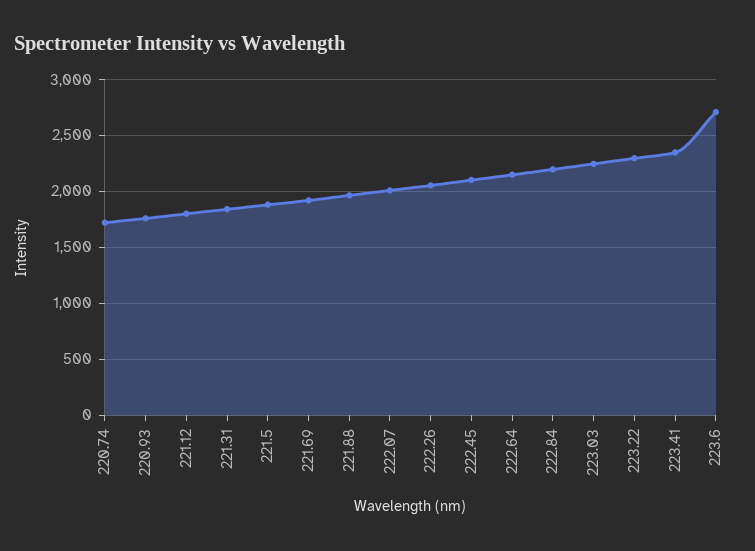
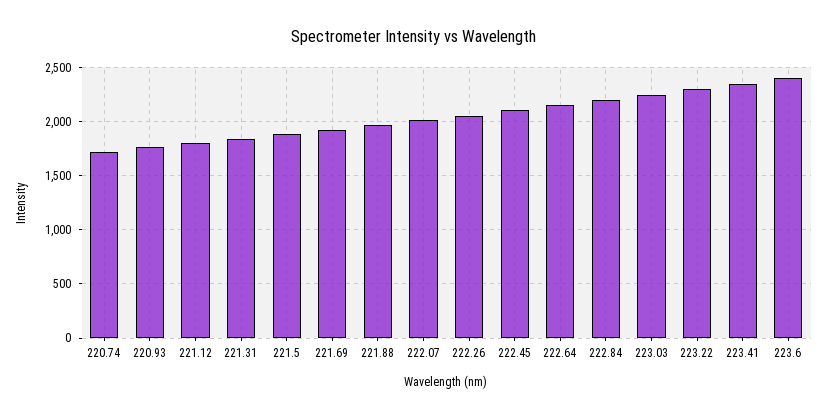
  {
    "220.74": 1700,
    "220.93": 1800,
    "221.12": 1800,
    "221.31": 1800,
    "221.5": 1900,
    "221.69": 1900,
    "221.88": 2000,
    "222.07": 2000,
    "222.26": 2100,
    "222.45": 2100,
    "222.64": 2100,
    "222.84": 2200,
    "223.03": 2200,
    "223.22": 2300,
    "223.41": 2300,
-   "223.6": 2700
+   "223.6": 2400
  }

